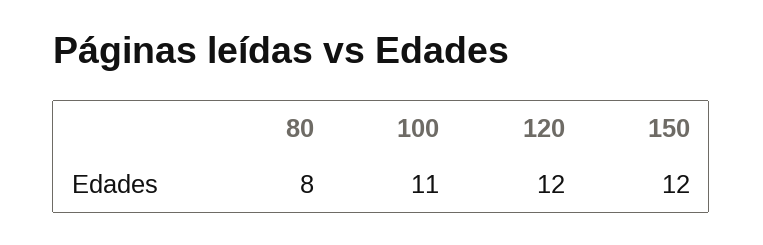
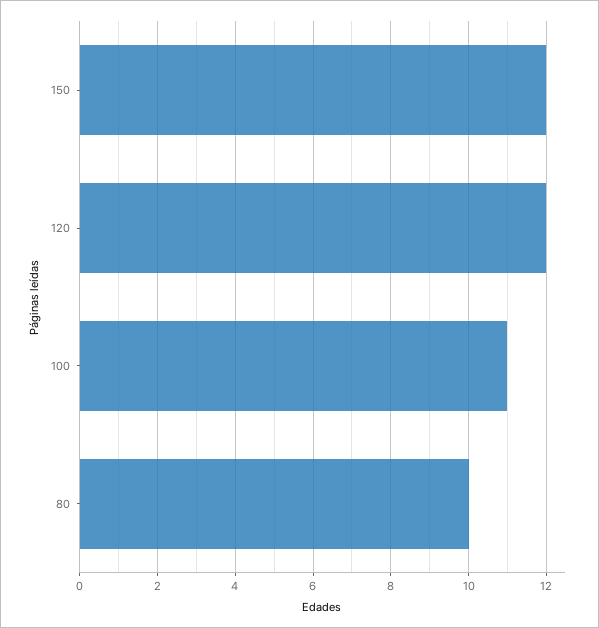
  {
-   "80": 8,
+   "80": 10,
    "100": 11,
    "120": 12,
    "150": 12
  }

